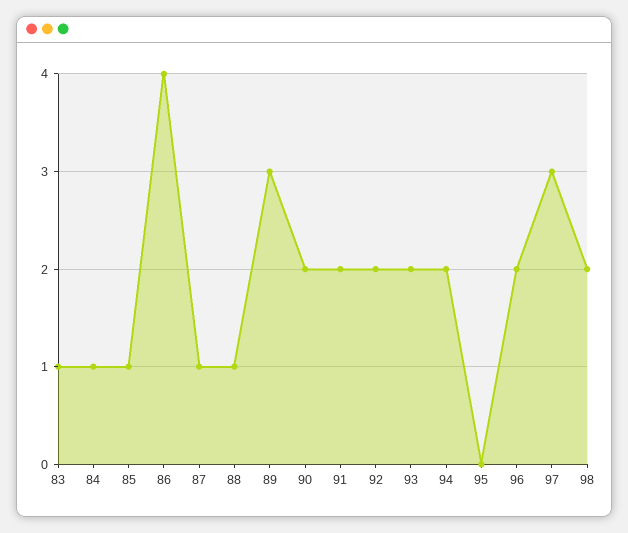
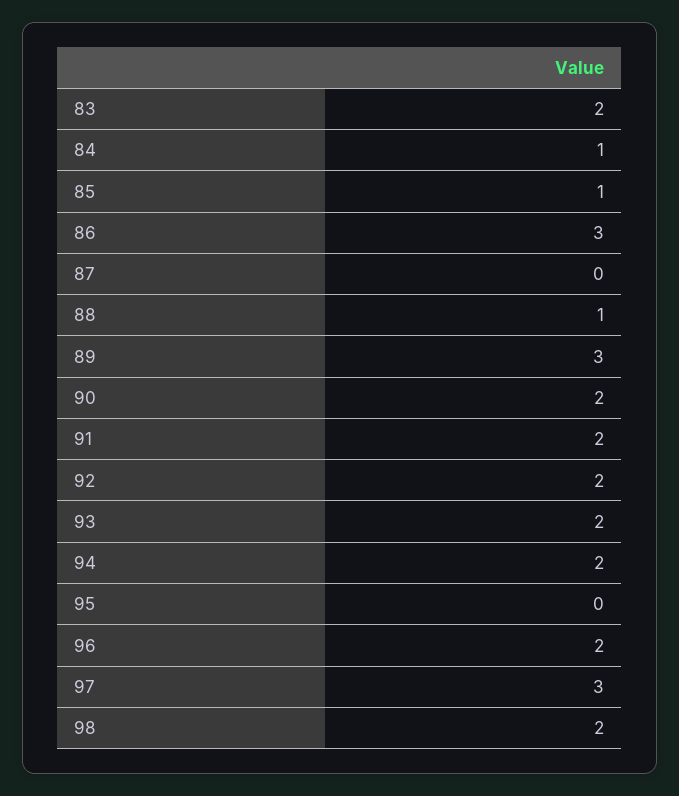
  {
-   "83": 1,
+   "83": 2,
    "84": 1,
    "85": 1,
-   "86": 4,
+   "86": 3,
-   "87": 1,
+   "87": 0,
    "88": 1,
    "89": 3,
    "90": 2,
    "91": 2,
    "92": 2,
    "93": 2,
    "94": 2,
    "95": 0,
    "96": 2,
    "97": 3,
    "98": 2
  }

